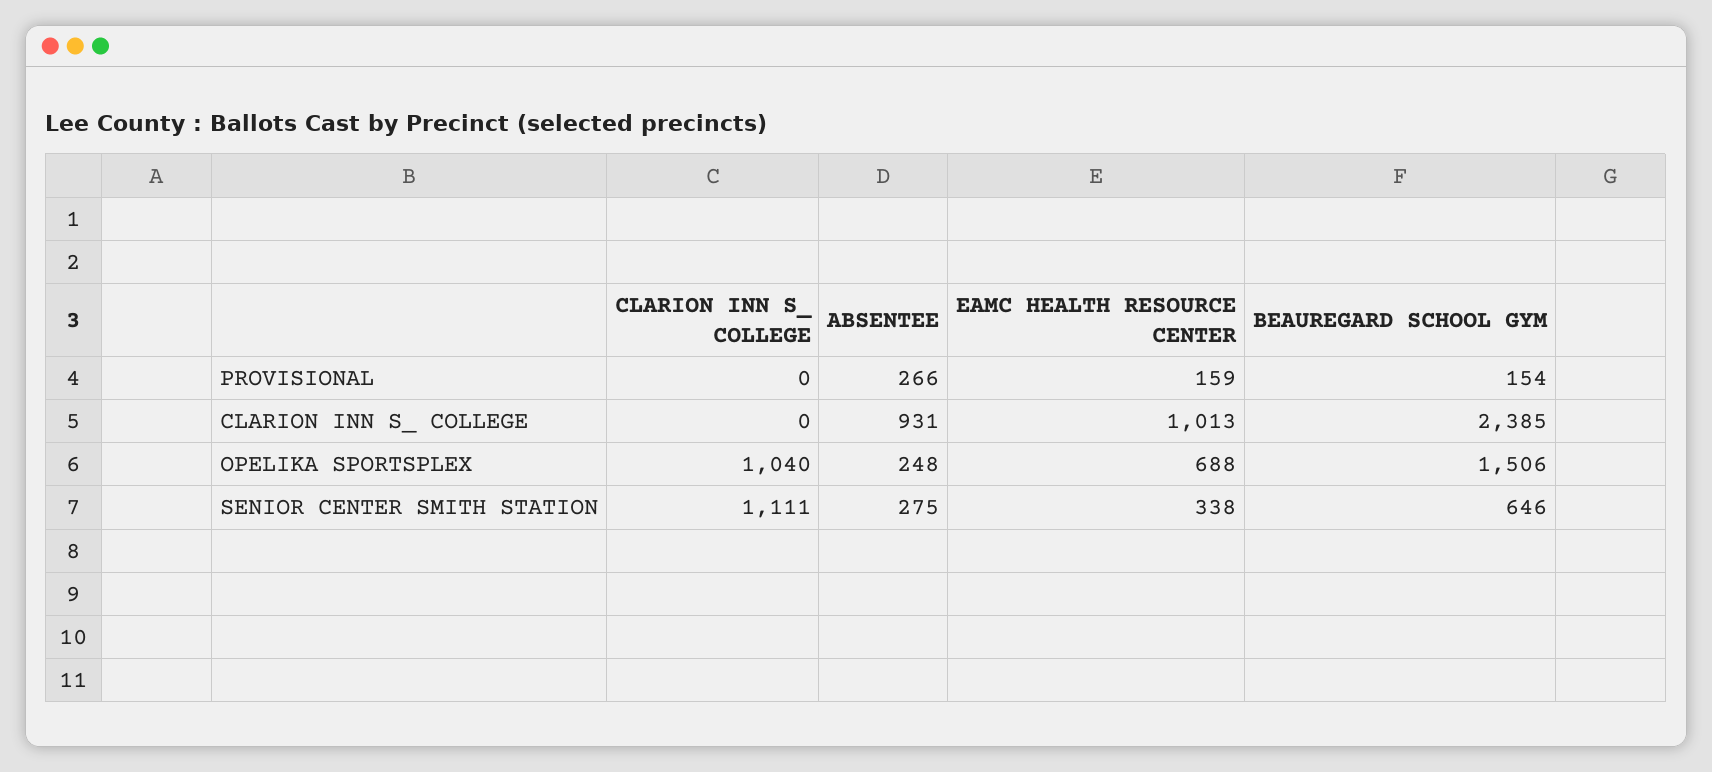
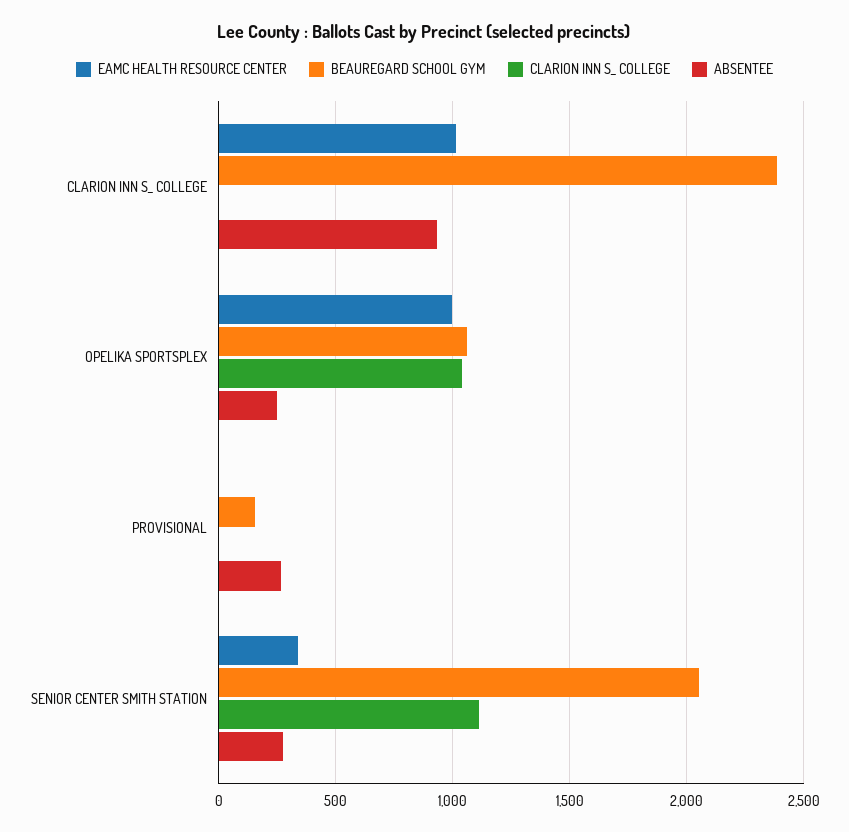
  {
    "CLARION INN S_ COLLEGE": {
      "PROVISIONAL": 0,
      "CLARION INN S_ COLLEGE": 0,
      "OPELIKA SPORTSPLEX": 1040,
      "SENIOR CENTER SMITH STATION": 1111
    },
    "ABSENTEE": {
      "PROVISIONAL": 266,
      "CLARION INN S_ COLLEGE": 931,
      "OPELIKA SPORTSPLEX": 248,
      "SENIOR CENTER SMITH STATION": 275
    },
    "EAMC HEALTH RESOURCE CENTER": {
-     "PROVISIONAL": 159,
+     "PROVISIONAL": 0,
      "CLARION INN S_ COLLEGE": 1013,
-     "OPELIKA SPORTSPLEX": 688,
+     "OPELIKA SPORTSPLEX": 1000,
      "SENIOR CENTER SMITH STATION": 338
    },
    "BEAUREGARD SCHOOL GYM": {
      "PROVISIONAL": 154,
      "CLARION INN S_ COLLEGE": 2385,
-     "OPELIKA SPORTSPLEX": 1506,
+     "OPELIKA SPORTSPLEX": 1050,
-     "SENIOR CENTER SMITH STATION": 646
+     "SENIOR CENTER SMITH STATION": 2050
    }
  }

